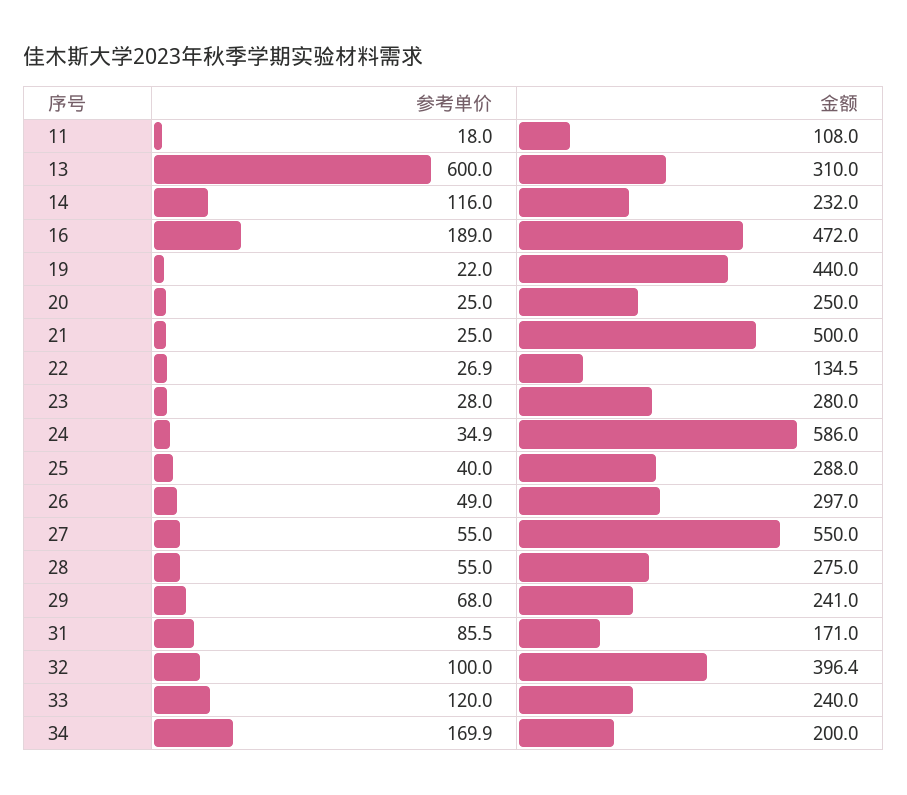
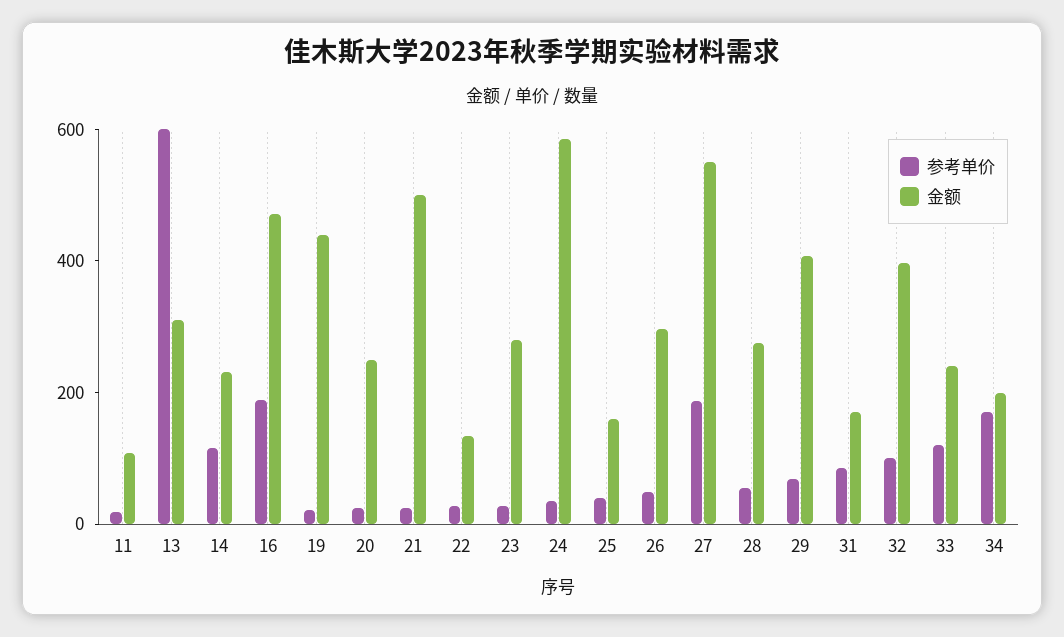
  {
    "参考单价": {
      "11": 18,
      "13": 600,
      "14": 116,
      "16": 189,
      "19": 22,
      "20": 25,
      "21": 25,
      "22": 26.9,
      "23": 28,
      "24": 34.9,
      "25": 40,
      "26": 49,
-     "27": 55,
+     "27": 200,
      "28": 55,
      "29": 68,
      "31": 85.5,
      "32": 100,
      "33": 120,
      "34": 169.9
    },
    "金额": {
      "11": 108,
      "13": 310,
      "14": 232,
      "16": 472,
      "19": 440,
      "20": 250,
      "21": 500,
      "22": 134.5,
      "23": 280,
      "24": 586,
-     "25": 288,
+     "25": 150,
      "26": 297,
      "27": 550,
      "28": 275,
-     "29": 241,
+     "29": 400,
      "31": 171,
      "32": 396.4,
      "33": 240,
      "34": 200
    }
  }

